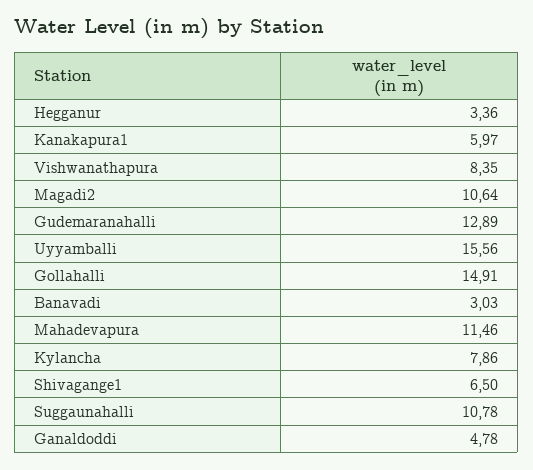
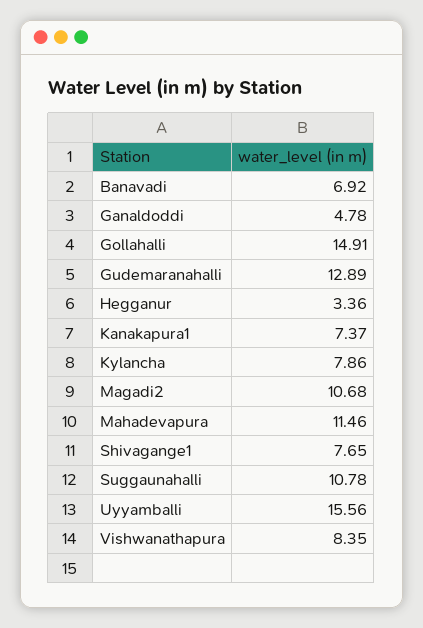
  {
    "Hegganur": 3.36,
-   "Kanakapura1": 5.97,
+   "Kanakapura1": 7.37,
    "Vishwanathapura": 8.35,
-   "Magadi2": 10.64,
+   "Magadi2": 10.68,
    "Gudemaranahalli": 12.89,
    "Uyyamballi": 15.56,
    "Gollahalli": 14.91,
-   "Banavadi": 3.03,
+   "Banavadi": 6.92,
    "Mahadevapura": 11.46,
    "Kylancha": 7.86,
-   "Shivagange1": 6.5,
+   "Shivagange1": 7.65,
    "Suggaunahalli": 10.78,
    "Ganaldoddi": 4.78
  }

